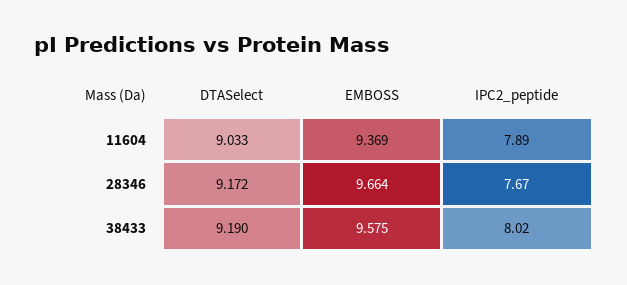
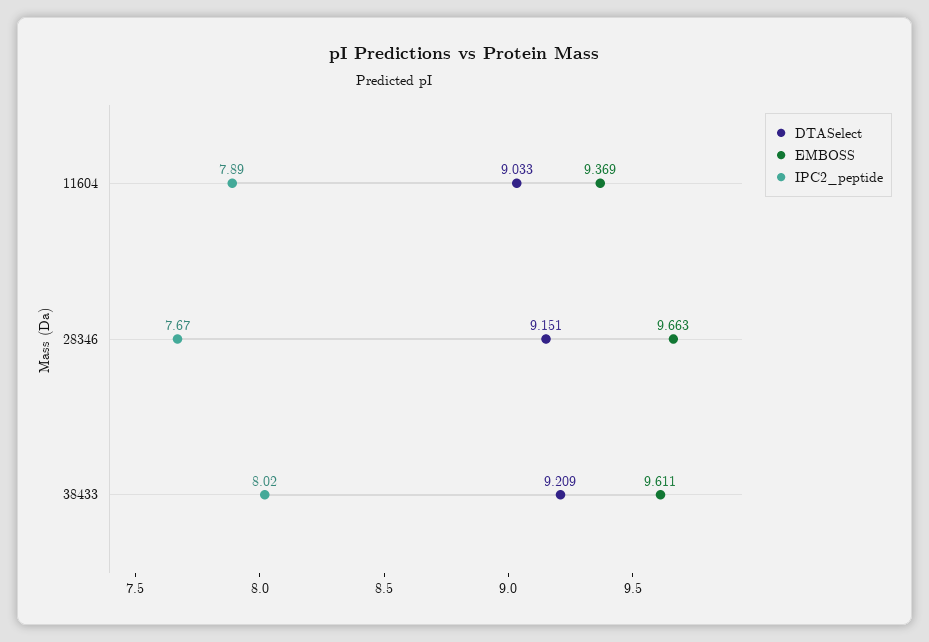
  {
    "DTASelect": {
      "11604": 9.033,
-     "28346": 9.172,
+     "28346": 9.151,
-     "38433": 9.19
+     "38433": 9.209
    },
    "EMBOSS": {
      "11604": 9.369,
-     "28346": 9.664,
+     "28346": 9.663,
-     "38433": 9.575
+     "38433": 9.611
    },
    "IPC2_peptide": {
      "11604": 7.89,
      "28346": 7.67,
      "38433": 8.02
    }
  }

